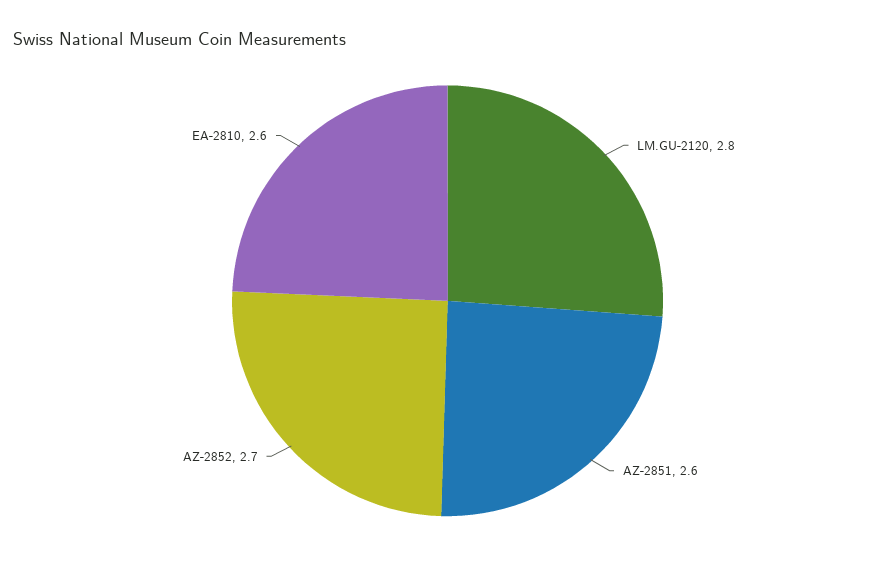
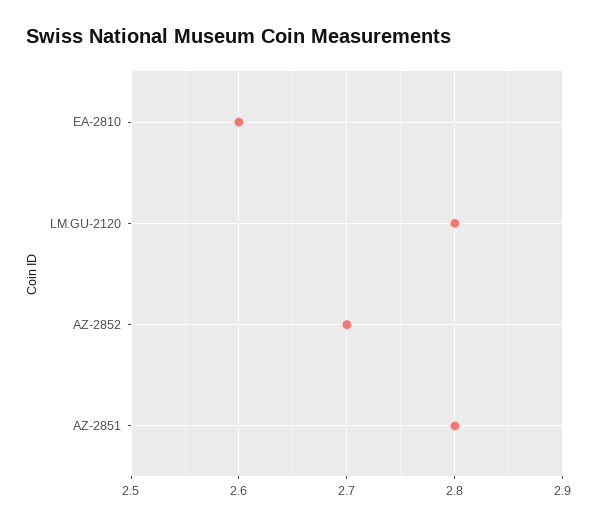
  {
    "LM.GU-2120": 2.8,
-   "AZ-2851": 2.6,
+   "AZ-2851": 2.8,
    "AZ-2852": 2.7,
    "EA-2810": 2.6
  }

